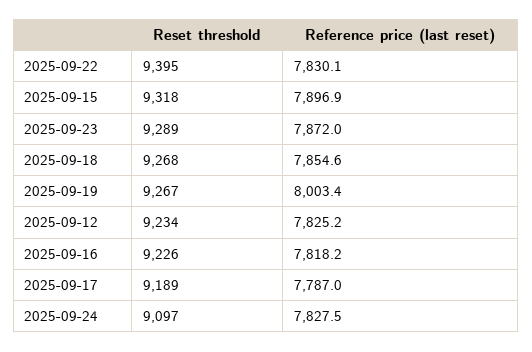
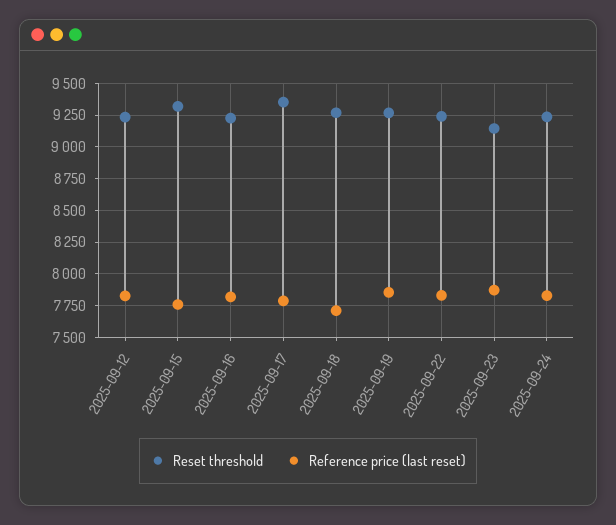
  {
    "Reset threshold": {
-     "2025-09-22": 9395,
+     "2025-09-22": 9250,
      "2025-09-15": 9318,
-     "2025-09-23": 9289,
+     "2025-09-23": 9150,
      "2025-09-18": 9268,
      "2025-09-19": 9267,
      "2025-09-12": 9234,
      "2025-09-16": 9226,
-     "2025-09-17": 9189,
+     "2025-09-17": 9350,
-     "2025-09-24": 9097
+     "2025-09-24": 9250
    },
    "Reference price (last reset)": {
      "2025-09-22": 7830.1,
-     "2025-09-15": 7896.9,
+     "2025-09-15": 7750,
      "2025-09-23": 7872,
-     "2025-09-18": 7854.6,
+     "2025-09-18": 7700,
-     "2025-09-19": 8003.4,
+     "2025-09-19": 7850,
      "2025-09-12": 7825.2,
      "2025-09-16": 7818.2,
      "2025-09-17": 7787,
      "2025-09-24": 7827.5
    }
  }

